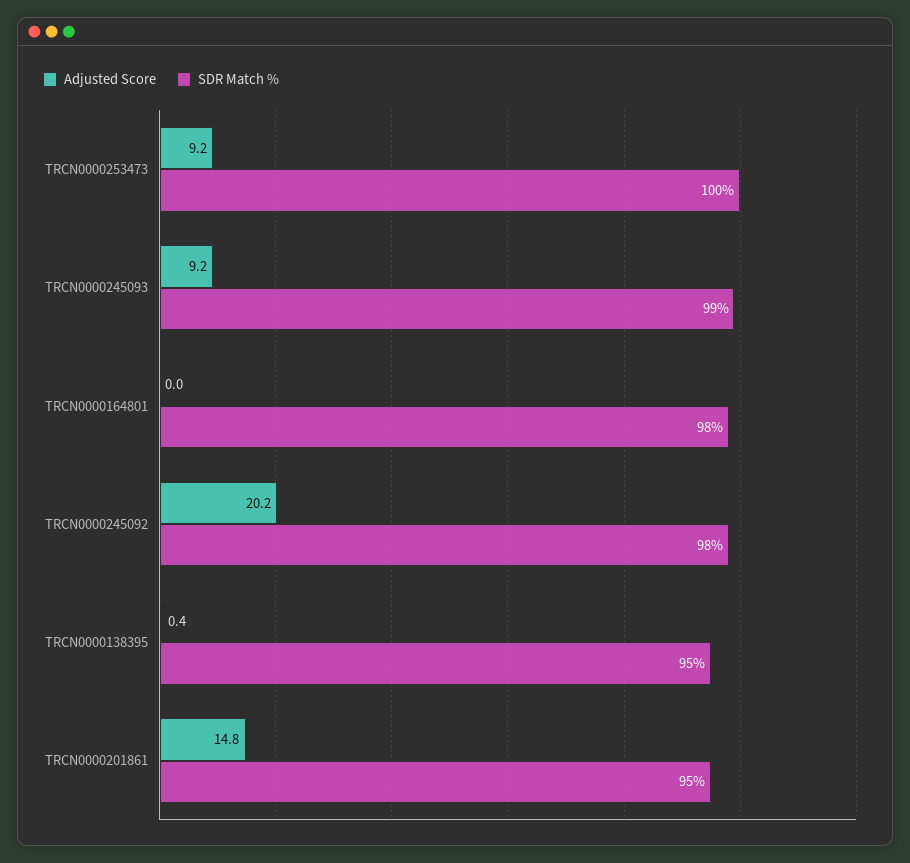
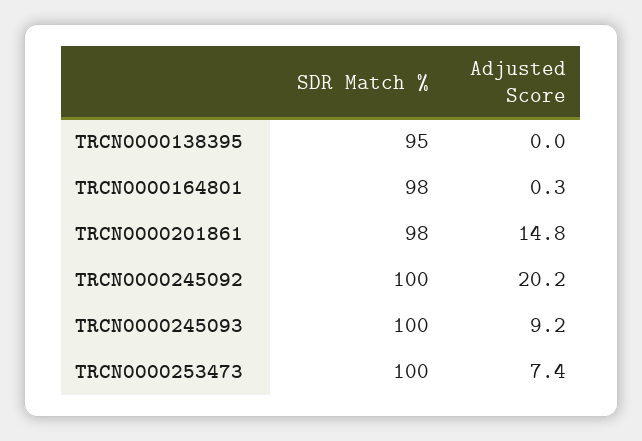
  {
    "Adjusted Score": {
-     "TRCN0000253473": 9.2,
+     "TRCN0000253473": 7.4,
      "TRCN0000245093": 9.2,
-     "TRCN0000164801": 0,
+     "TRCN0000164801": 0.3,
      "TRCN0000245092": 20.2,
-     "TRCN0000138395": 0.4,
+     "TRCN0000138395": 0,
      "TRCN0000201861": 14.8
    },
    "SDR Match %": {
      "TRCN0000253473": 100,
-     "TRCN0000245093": 99,
+     "TRCN0000245093": 100,
      "TRCN0000164801": 98,
-     "TRCN0000245092": 98,
+     "TRCN0000245092": 100,
      "TRCN0000138395": 95,
-     "TRCN0000201861": 95
+     "TRCN0000201861": 98
    }
  }

